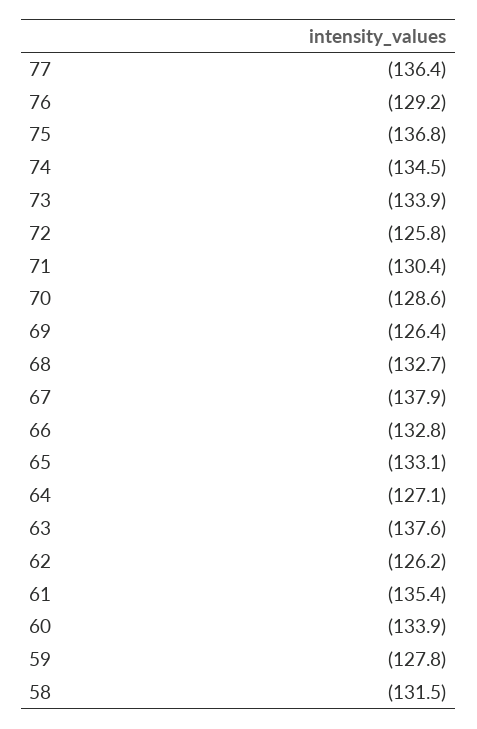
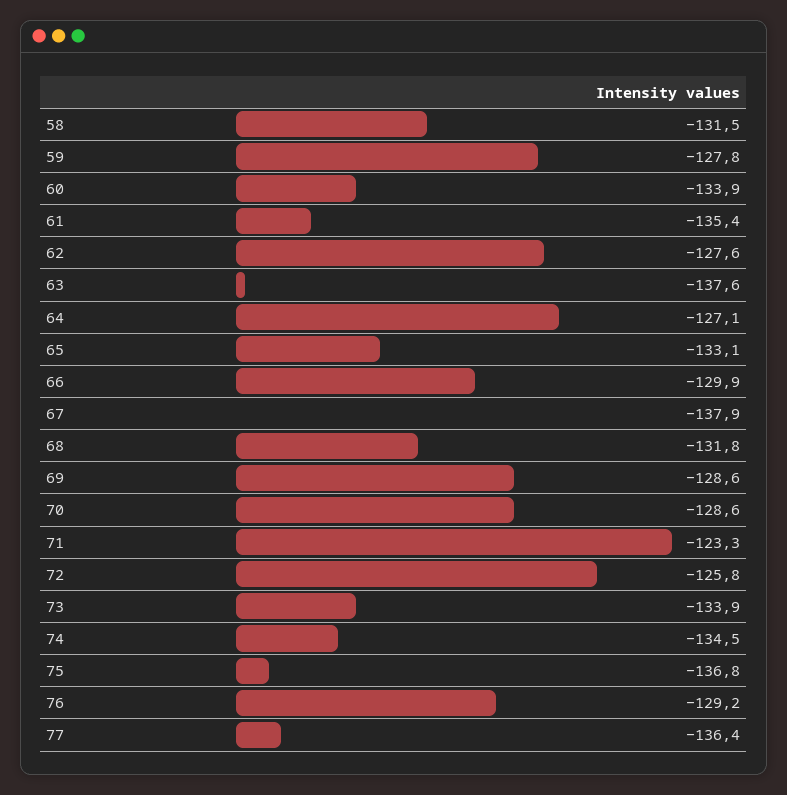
  {
    "77": -136.4,
    "76": -129.2,
    "75": -136.8,
    "74": -134.5,
    "73": -133.9,
    "72": -125.8,
-   "71": -130.4,
+   "71": -123.3,
    "70": -128.6,
-   "69": -126.4,
+   "69": -128.6,
-   "68": -132.7,
+   "68": -131.8,
    "67": -137.9,
-   "66": -132.8,
+   "66": -129.9,
    "65": -133.1,
    "64": -127.1,
    "63": -137.6,
-   "62": -126.2,
+   "62": -127.6,
    "61": -135.4,
    "60": -133.9,
    "59": -127.8,
    "58": -131.5
  }

